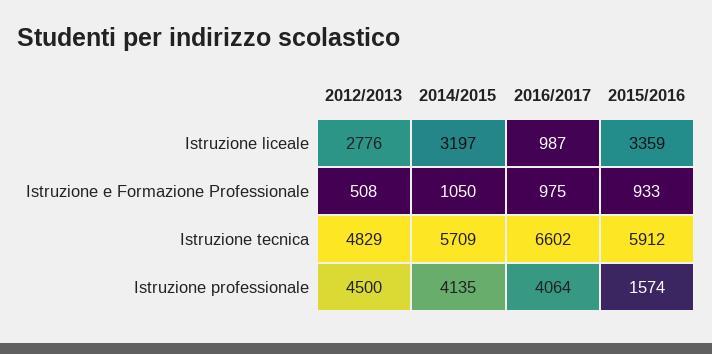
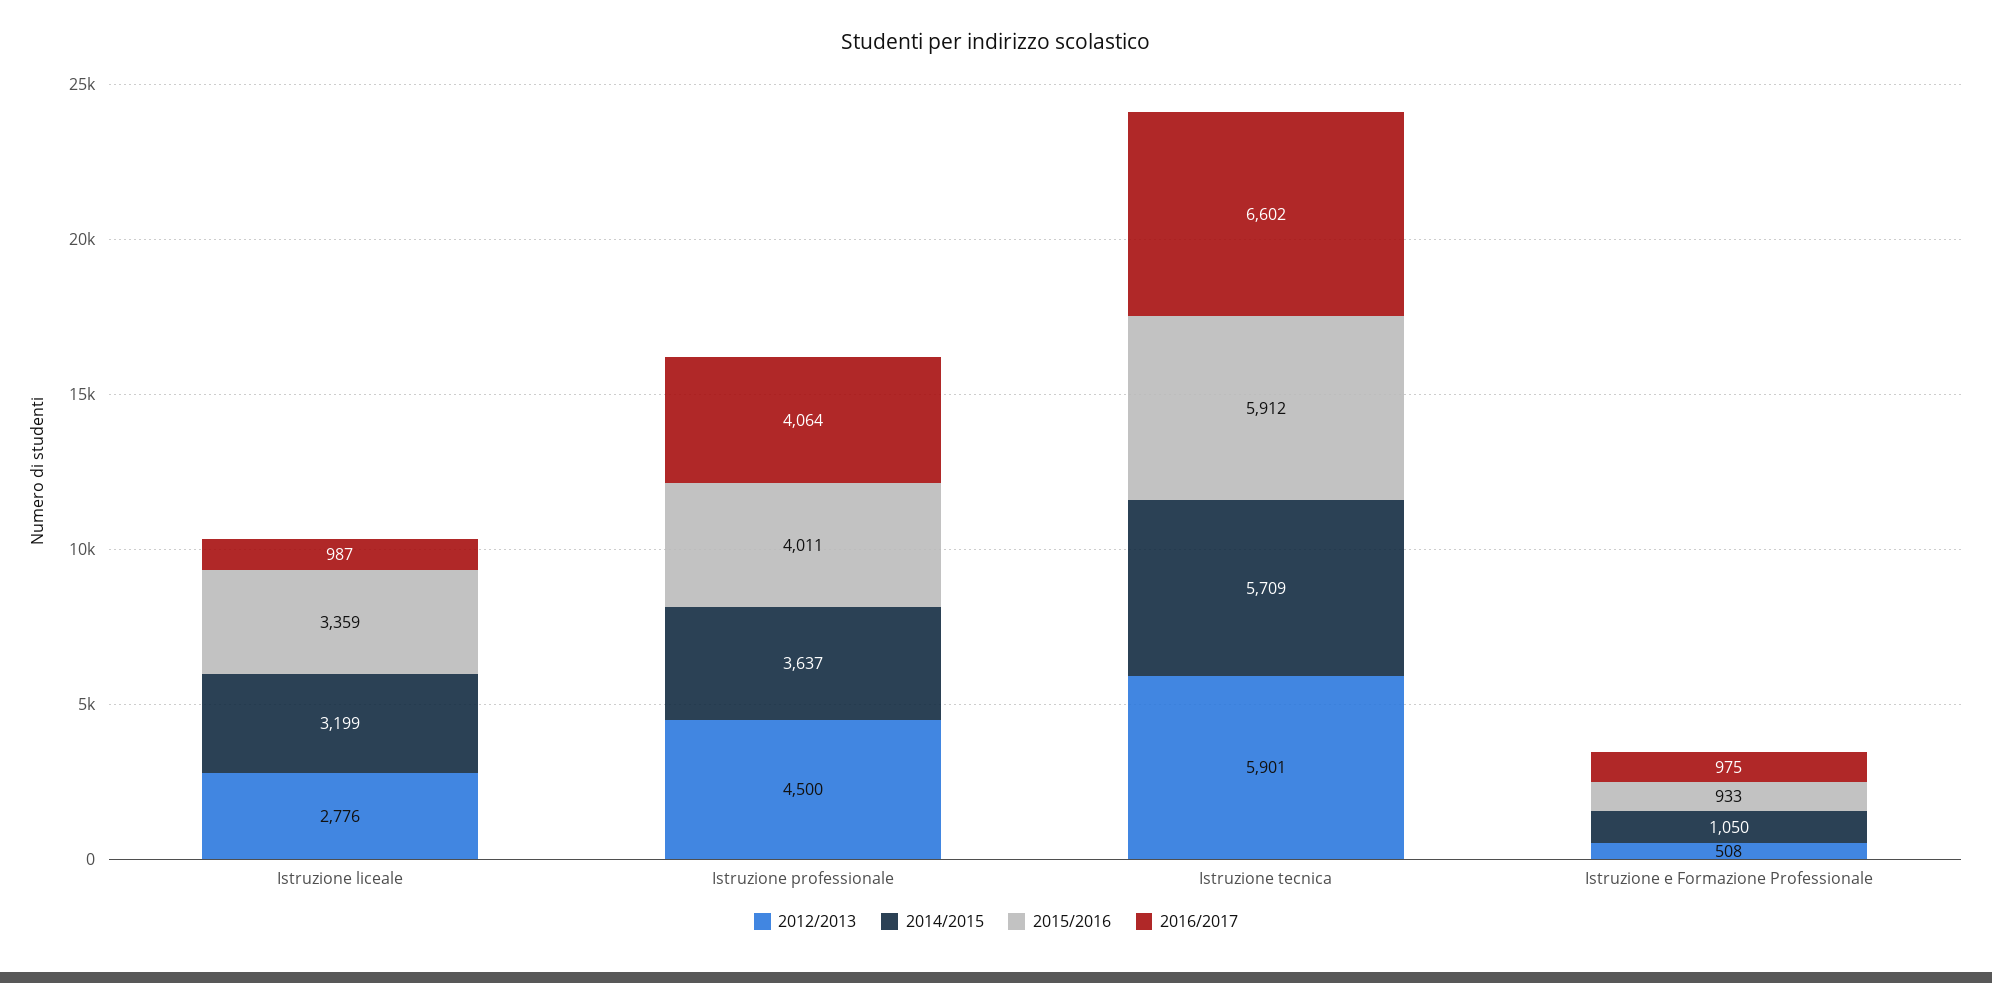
  {
    "2012/2013": {
      "Istruzione liceale": 2776,
      "Istruzione e Formazione Professionale": 508,
-     "Istruzione tecnica": 4829,
+     "Istruzione tecnica": 5901,
      "Istruzione professionale": 4500
    },
    "2014/2015": {
-     "Istruzione liceale": 3197,
+     "Istruzione liceale": 3199,
      "Istruzione e Formazione Professionale": 1050,
      "Istruzione tecnica": 5709,
-     "Istruzione professionale": 4135
+     "Istruzione professionale": 3637
    },
    "2016/2017": {
      "Istruzione liceale": 987,
      "Istruzione e Formazione Professionale": 975,
      "Istruzione tecnica": 6602,
      "Istruzione professionale": 4064
    },
    "2015/2016": {
      "Istruzione liceale": 3359,
      "Istruzione e Formazione Professionale": 933,
      "Istruzione tecnica": 5912,
-     "Istruzione professionale": 1574
+     "Istruzione professionale": 4011
    }
  }

